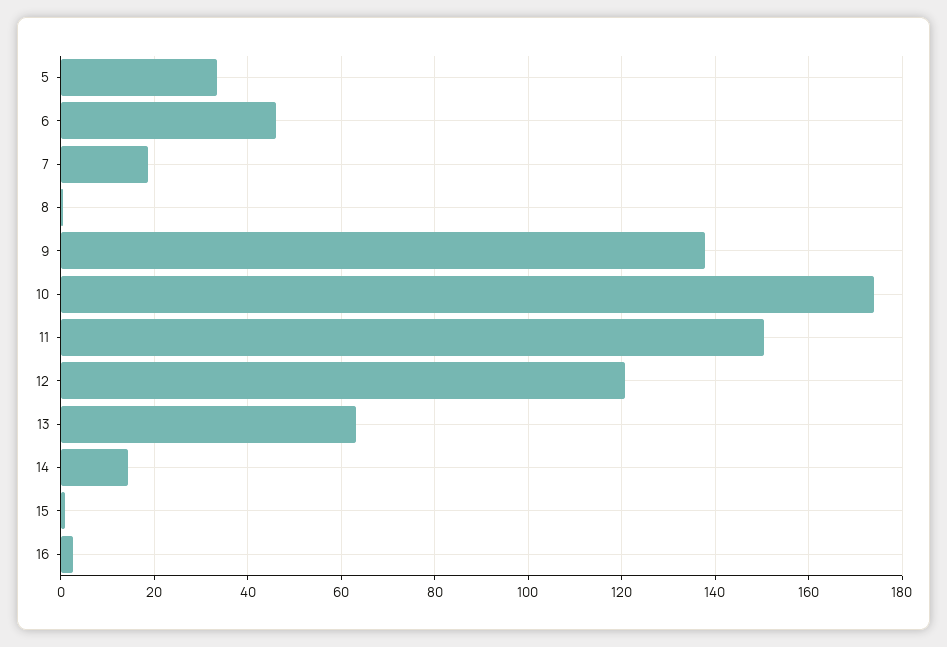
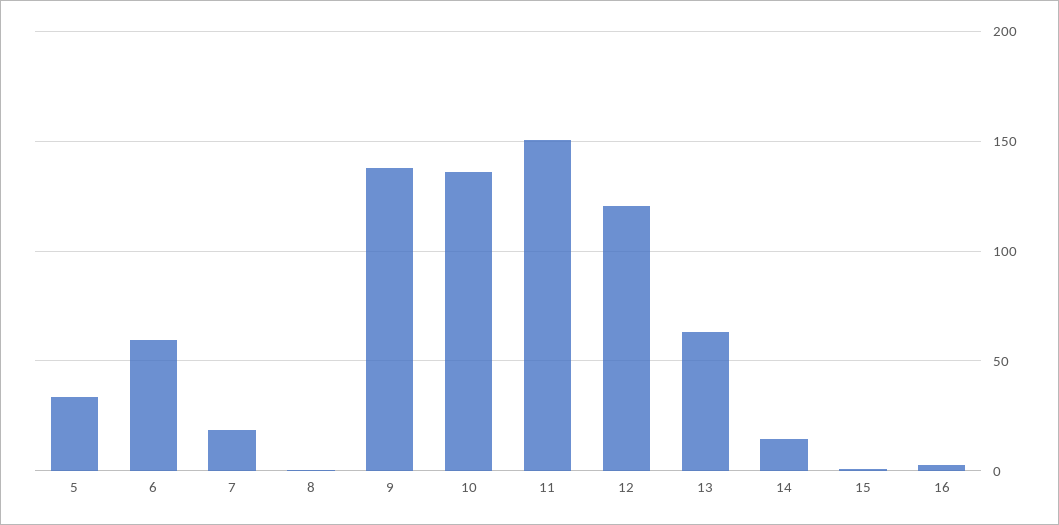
  {
    "5": 34,
-   "6": 46,
+   "6": 60,
    "7": 18,
    "8": 0,
    "9": 138,
-   "10": 174,
+   "10": 135,
    "11": 150,
    "12": 120,
    "13": 64,
    "14": 14,
    "15": 0,
    "16": 2
  }

